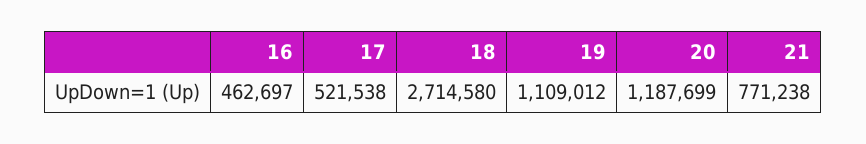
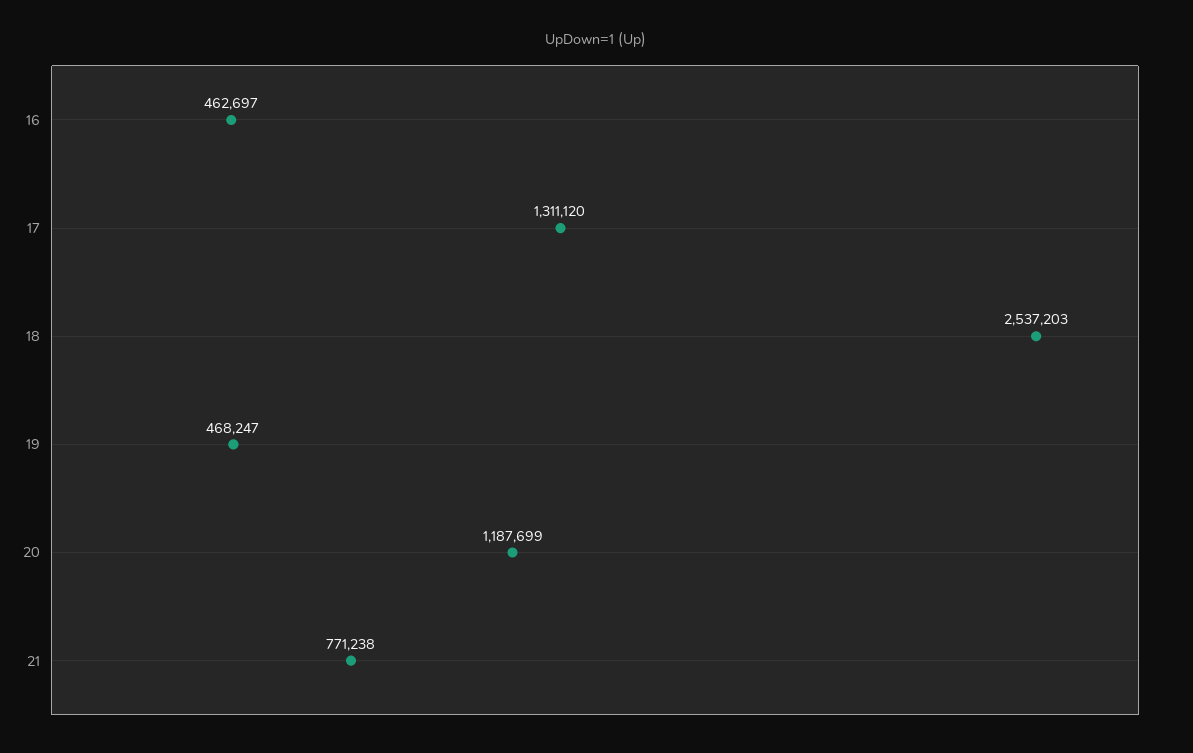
  {
    "16": 462697,
-   "17": 521538,
+   "17": 1311120,
-   "18": 2714580,
+   "18": 2537203,
-   "19": 1109012,
+   "19": 468247,
    "20": 1187699,
    "21": 771238
  }

